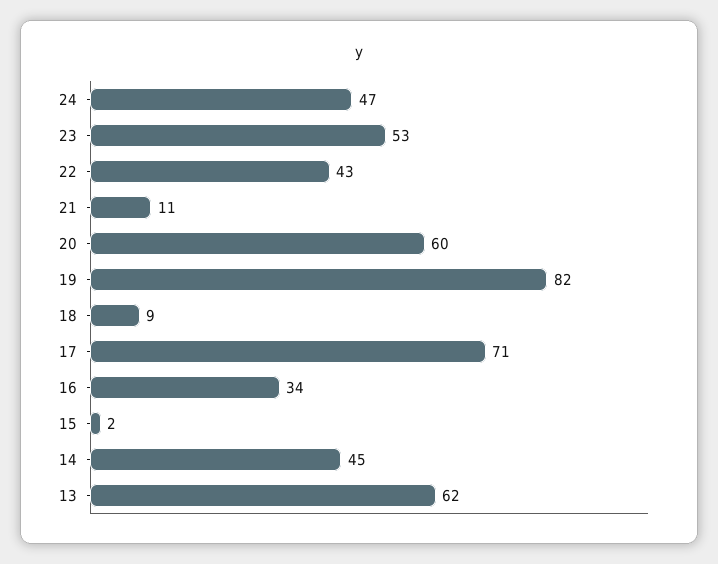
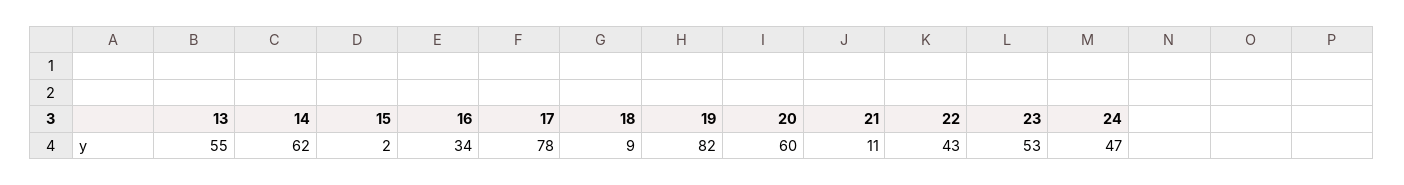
  {
    "24": 47,
    "23": 53,
    "22": 43,
    "21": 11,
    "20": 60,
    "19": 82,
    "18": 9,
-   "17": 71,
+   "17": 78,
    "16": 34,
    "15": 2,
-   "14": 45,
+   "14": 62,
-   "13": 62
+   "13": 55
  }

